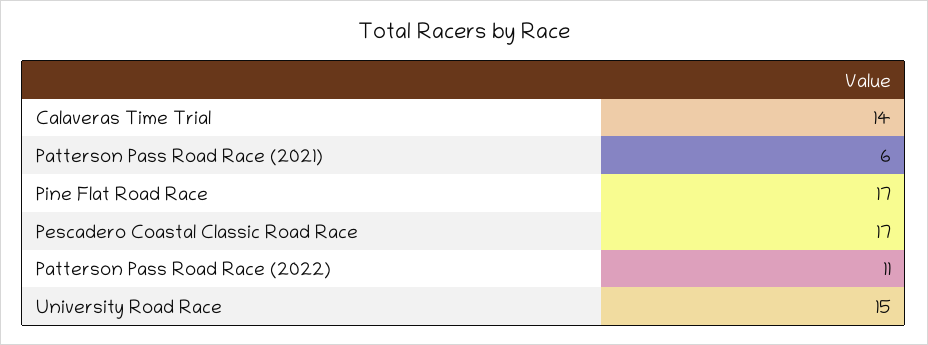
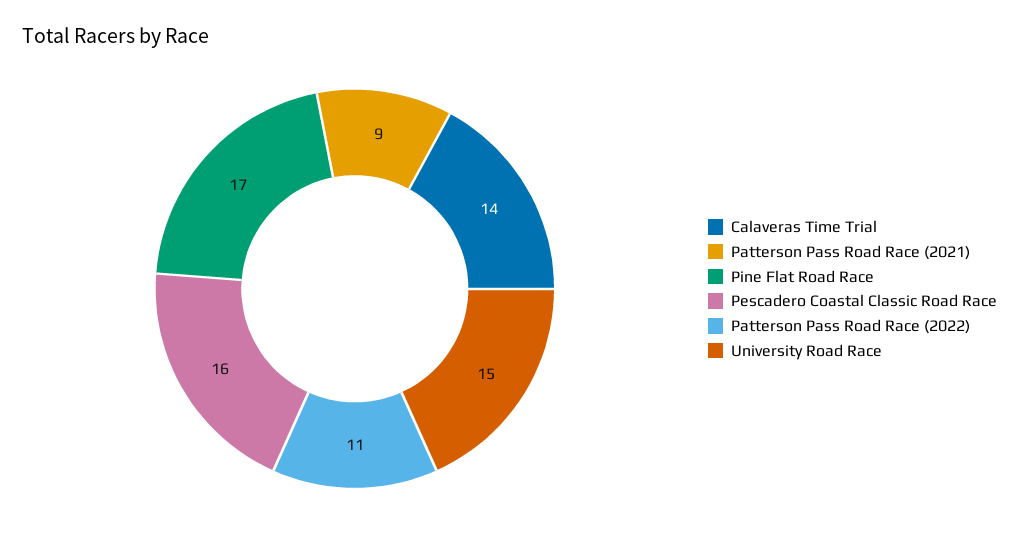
  {
    "Calaveras Time Trial": 14,
-   "Patterson Pass Road Race (2021)": 6,
+   "Patterson Pass Road Race (2021)": 9,
    "Pine Flat Road Race": 17,
-   "Pescadero Coastal Classic Road Race": 17,
+   "Pescadero Coastal Classic Road Race": 16,
    "Patterson Pass Road Race (2022)": 11,
    "University Road Race": 15
  }

